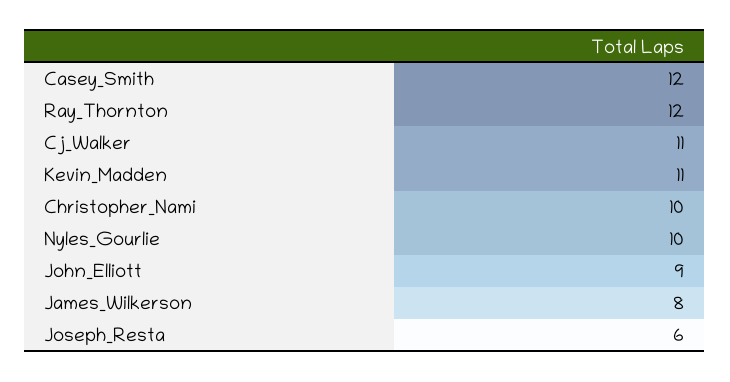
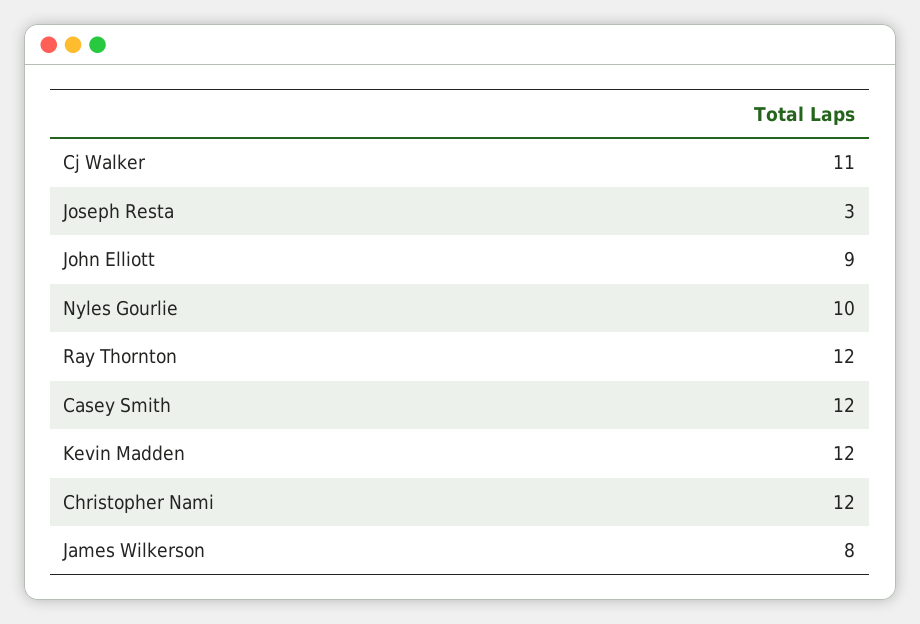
  {
    "Casey_Smith": 12,
    "Ray_Thornton": 12,
    "Cj_Walker": 11,
-   "Kevin_Madden": 11,
+   "Kevin_Madden": 12,
-   "Christopher_Nami": 10,
+   "Christopher_Nami": 12,
    "Nyles_Gourlie": 10,
    "John_Elliott": 9,
    "James_Wilkerson": 8,
-   "Joseph_Resta": 6
+   "Joseph_Resta": 3
  }

